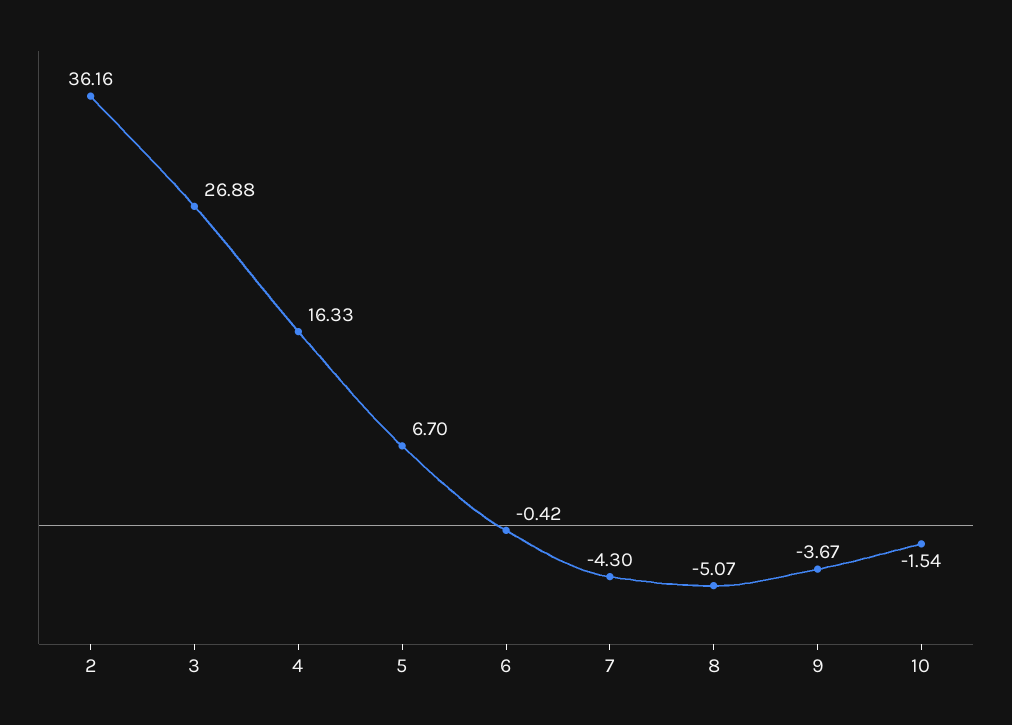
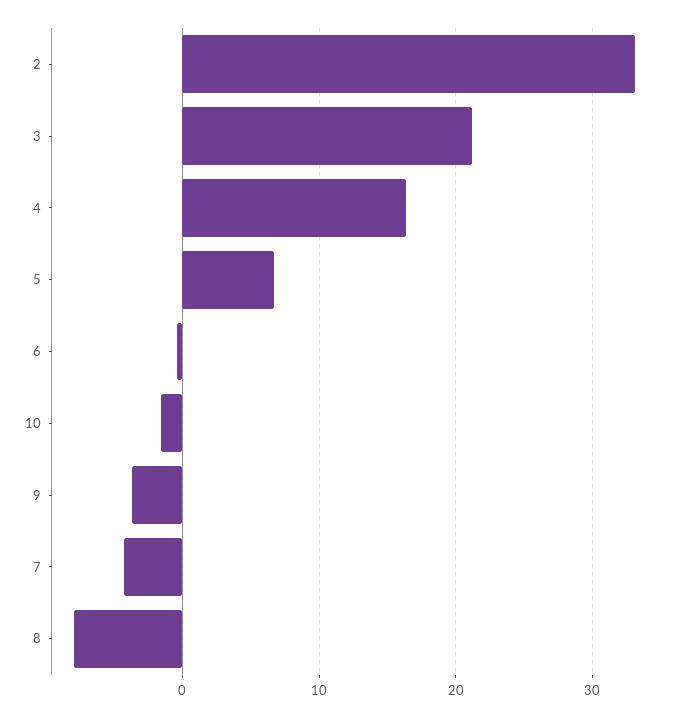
  {
-   "2": 36.16,
+   "2": 33,
-   "3": 26.88,
+   "3": 21,
    "4": 16.33,
    "5": 6.7,
    "6": -0.42,
    "7": -4.3,
-   "8": -5.07,
+   "8": -8,
    "9": -3.67,
    "10": -1.54
  }

